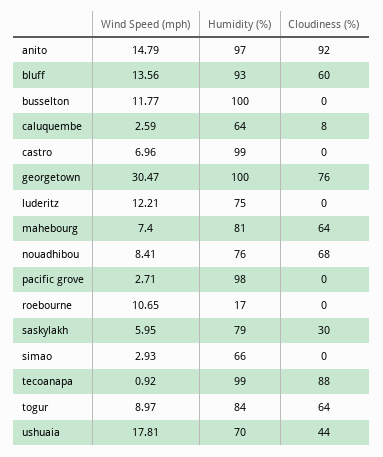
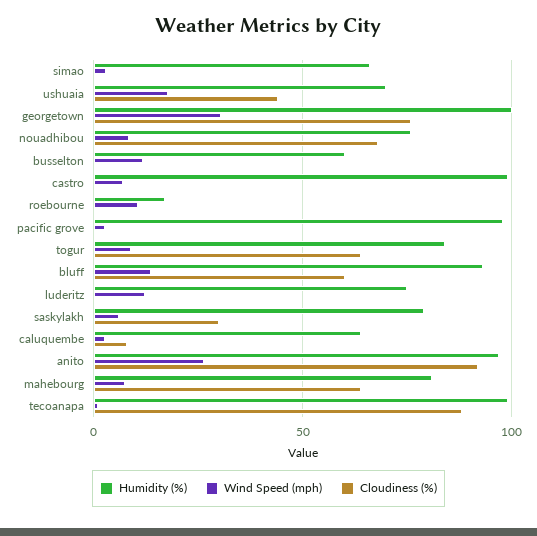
  {
    "Wind Speed (mph)": {
-     "anito": 14.79,
+     "anito": 25,
      "bluff": 13.56,
      "busselton": 11.77,
      "caluquembe": 2.59,
      "castro": 6.96,
      "georgetown": 30.47,
      "luderitz": 12.21,
      "mahebourg": 7.4,
      "nouadhibou": 8.41,
      "pacific grove": 2.71,
      "roebourne": 10.65,
      "saskylakh": 5.95,
      "simao": 2.93,
      "tecoanapa": 0.92,
      "togur": 8.97,
      "ushuaia": 17.81
    },
    "Humidity (%)": {
      "anito": 97,
      "bluff": 93,
-     "busselton": 100,
+     "busselton": 60,
      "caluquembe": 64,
      "castro": 99,
      "georgetown": 100,
      "luderitz": 75,
      "mahebourg": 81,
      "nouadhibou": 76,
      "pacific grove": 98,
      "roebourne": 17,
      "saskylakh": 79,
      "simao": 66,
      "tecoanapa": 99,
      "togur": 84,
      "ushuaia": 70
    },
    "Cloudiness (%)": {
      "anito": 92,
      "bluff": 60,
      "busselton": 0,
      "caluquembe": 8,
      "castro": 0,
      "georgetown": 76,
      "luderitz": 0,
      "mahebourg": 64,
      "nouadhibou": 68,
      "pacific grove": 0,
      "roebourne": 0,
      "saskylakh": 30,
      "simao": 0,
      "tecoanapa": 88,
      "togur": 64,
      "ushuaia": 44
    }
  }

